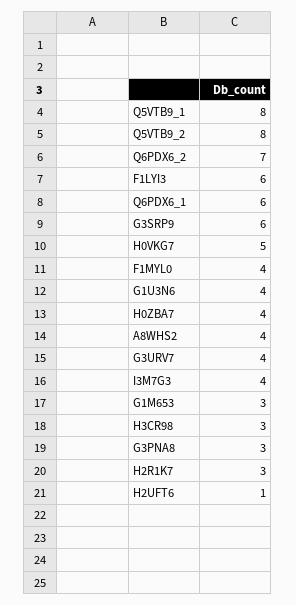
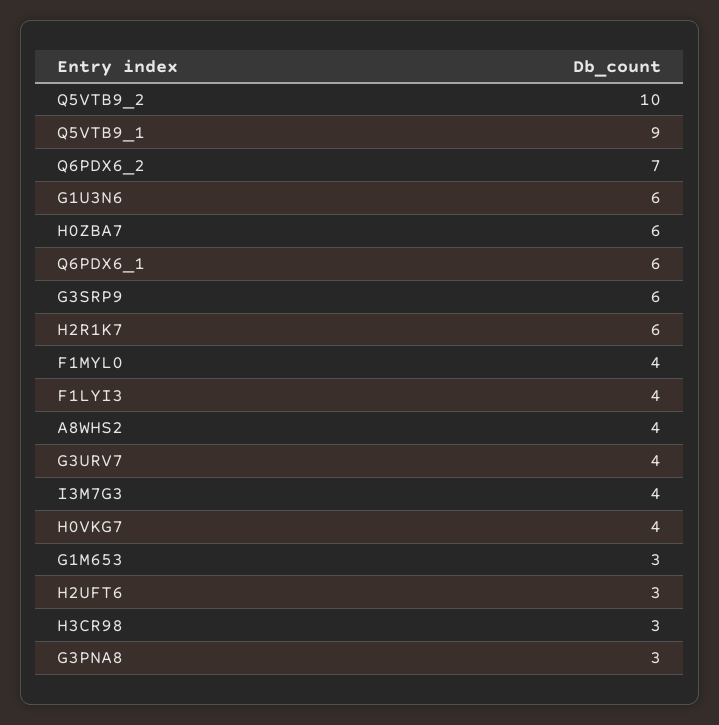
  {
-   "Q5VTB9_1": 8,
+   "Q5VTB9_1": 9,
-   "Q5VTB9_2": 8,
+   "Q5VTB9_2": 10,
    "Q6PDX6_2": 7,
-   "F1LYI3": 6,
+   "F1LYI3": 4,
    "Q6PDX6_1": 6,
    "G3SRP9": 6,
-   "H0VKG7": 5,
+   "H0VKG7": 4,
    "F1MYL0": 4,
-   "G1U3N6": 4,
+   "G1U3N6": 6,
-   "H0ZBA7": 4,
+   "H0ZBA7": 6,
    "A8WHS2": 4,
    "G3URV7": 4,
    "I3M7G3": 4,
    "G1M653": 3,
    "H3CR98": 3,
    "G3PNA8": 3,
-   "H2R1K7": 3,
+   "H2R1K7": 6,
-   "H2UFT6": 1
+   "H2UFT6": 3
  }

